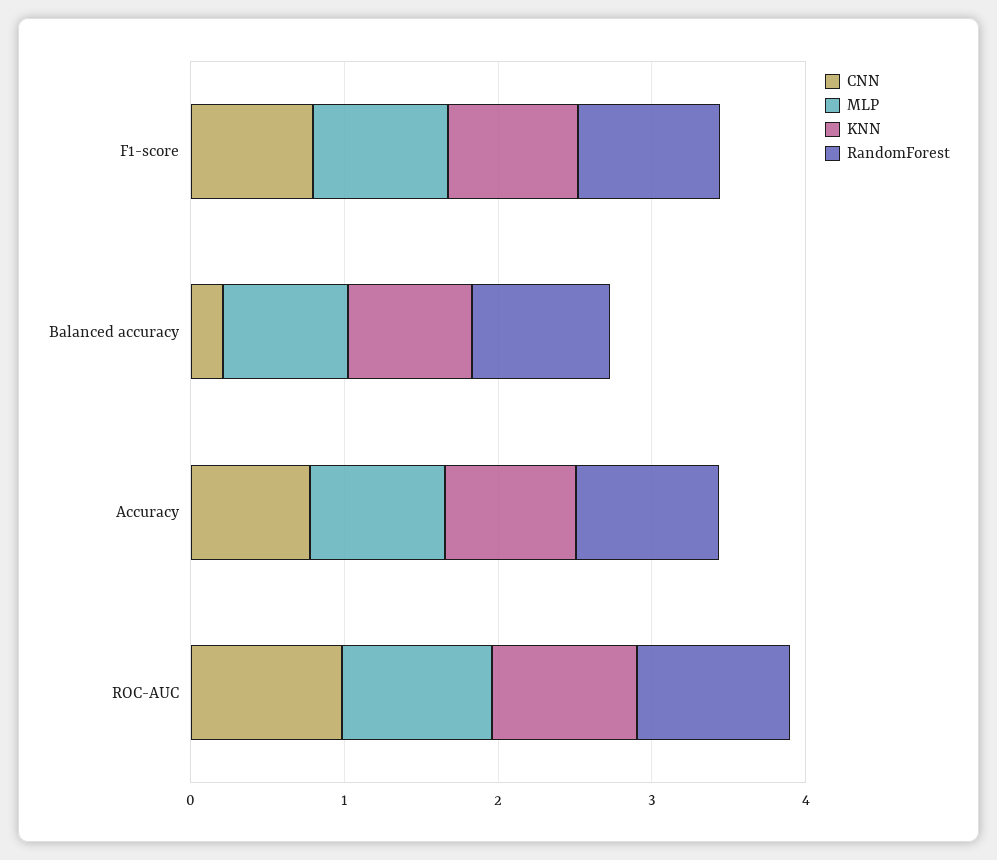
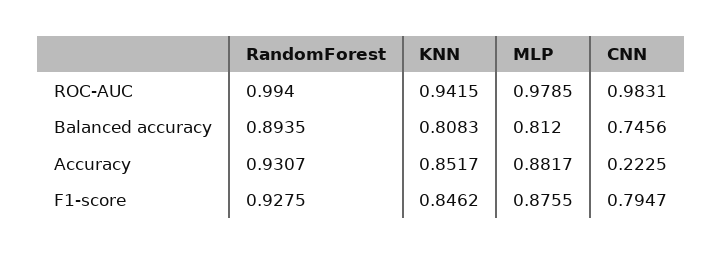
  {
    "CNN": {
      "F1-score": 0.7947,
-     "Balanced accuracy": 0.2,
+     "Balanced accuracy": 0.7456,
-     "Accuracy": 0.8,
+     "Accuracy": 0.2225,
      "ROC-AUC": 0.9831
    },
    "MLP": {
      "F1-score": 0.8755,
      "Balanced accuracy": 0.812,
      "Accuracy": 0.8817,
      "ROC-AUC": 0.9785
    },
    "KNN": {
      "F1-score": 0.8462,
      "Balanced accuracy": 0.8083,
      "Accuracy": 0.8517,
      "ROC-AUC": 0.9415
    },
    "RandomForest": {
      "F1-score": 0.9275,
      "Balanced accuracy": 0.8935,
      "Accuracy": 0.9307,
      "ROC-AUC": 0.994
    }
  }

